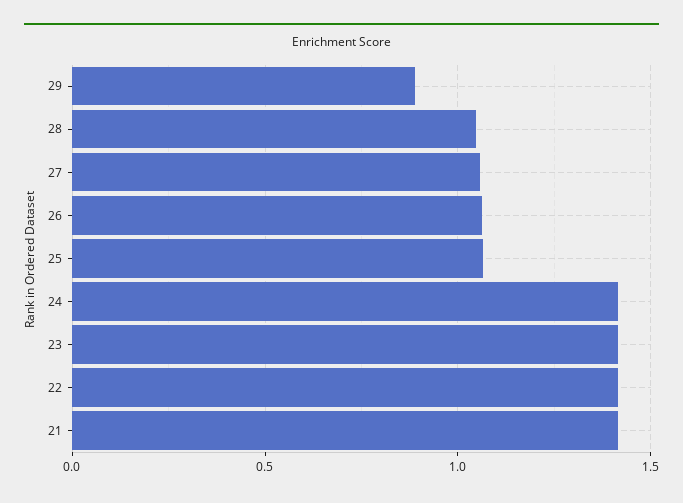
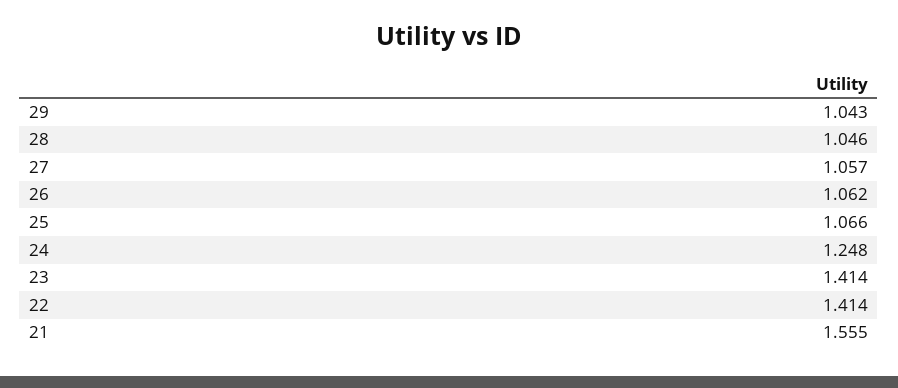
  {
-   "29": 0.9,
+   "29": 1.043,
    "28": 1.046,
    "27": 1.057,
    "26": 1.062,
    "25": 1.066,
-   "24": 1.4,
+   "24": 1.248,
    "23": 1.414,
    "22": 1.414,
-   "21": 1.4
+   "21": 1.555
  }

